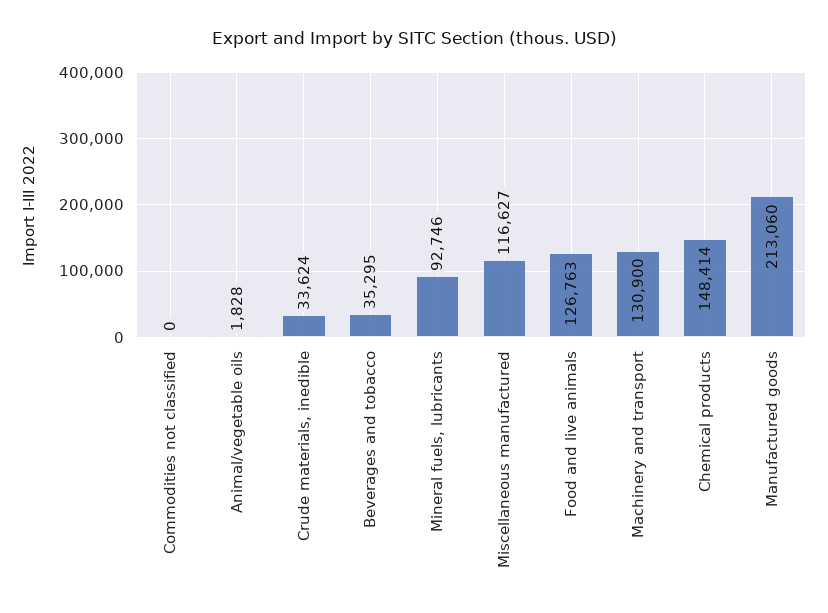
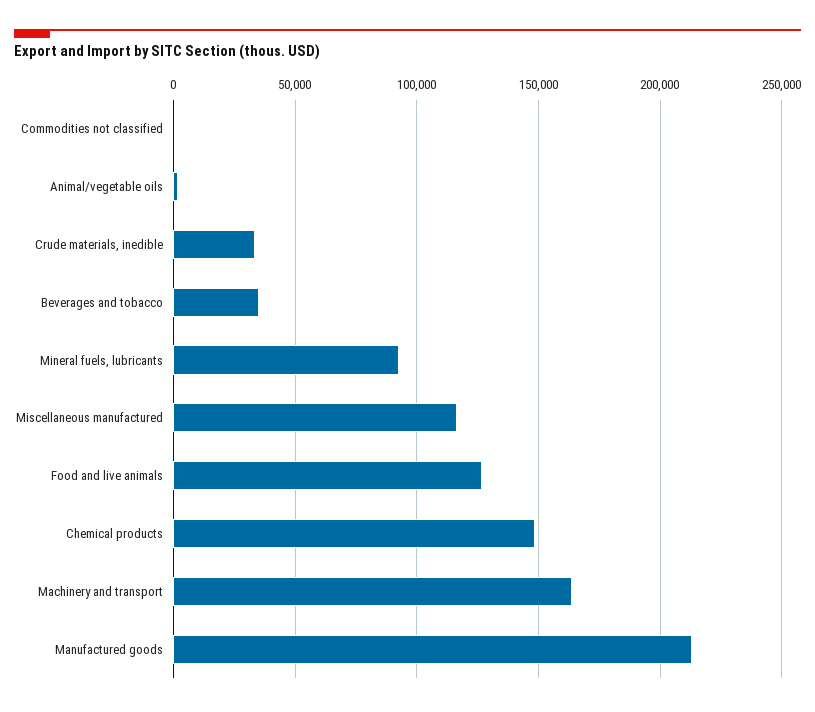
  {
    "Commodities not classified": 0,
    "Animal/vegetable oils": 1828,
    "Crude materials, inedible": 33624,
    "Beverages and tobacco": 35295,
    "Mineral fuels, lubricants": 92746,
    "Miscellaneous manufactured": 116627,
    "Food and live animals": 126763,
-   "Machinery and transport": 130900,
+   "Machinery and transport": 165000,
    "Chemical products": 148414,
    "Manufactured goods": 213060
  }

